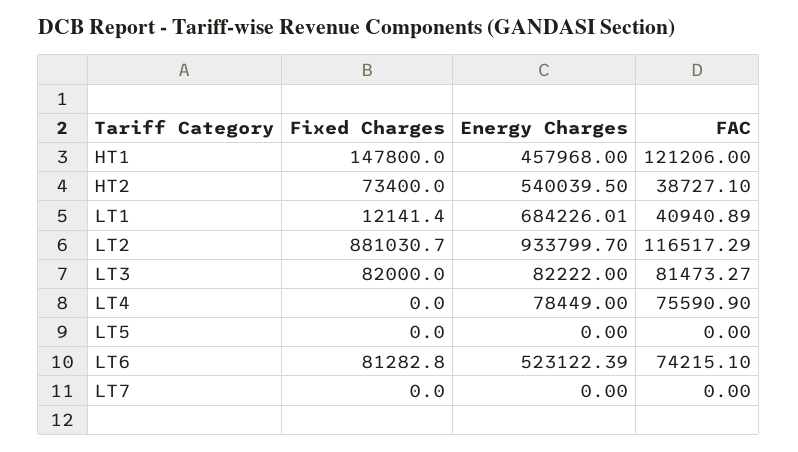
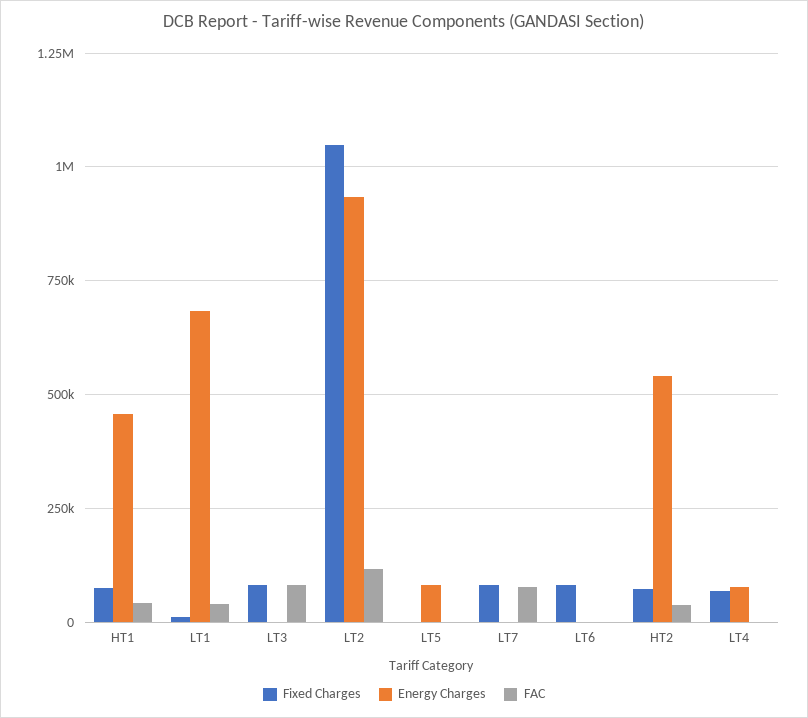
  {
    "Fixed Charges": {
-     "HT1": 147800,
+     "HT1": 75000,
      "HT2": 73400,
      "LT1": 12141.4,
-     "LT2": 881030.7,
+     "LT2": 1050000,
      "LT3": 82000,
-     "LT4": 0,
+     "LT4": 75000,
      "LT5": 0,
      "LT6": 81282.8,
-     "LT7": 0
+     "LT7": 75000
    },
    "Energy Charges": {
      "HT1": 457968,
      "HT2": 540039.5,
      "LT1": 684226.01,
      "LT2": 933799.7,
-     "LT3": 82222,
+     "LT3": 0,
      "LT4": 78449,
-     "LT5": 0,
+     "LT5": 75000,
-     "LT6": 523122.39,
+     "LT6": 0,
      "LT7": 0
    },
    "FAC": {
-     "HT1": 121206,
+     "HT1": 50000,
      "HT2": 38727.1,
      "LT1": 40940.89,
      "LT2": 116517.29,
      "LT3": 81473.27,
-     "LT4": 75590.9,
+     "LT4": 0,
      "LT5": 0,
-     "LT6": 74215.1,
+     "LT6": 0,
-     "LT7": 0
+     "LT7": 75000
    }
  }

